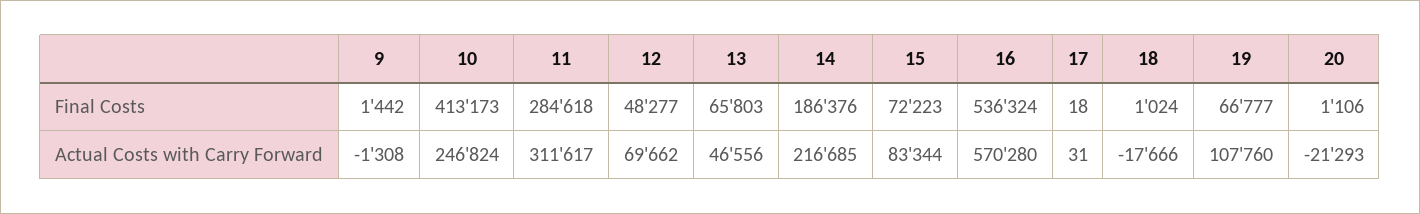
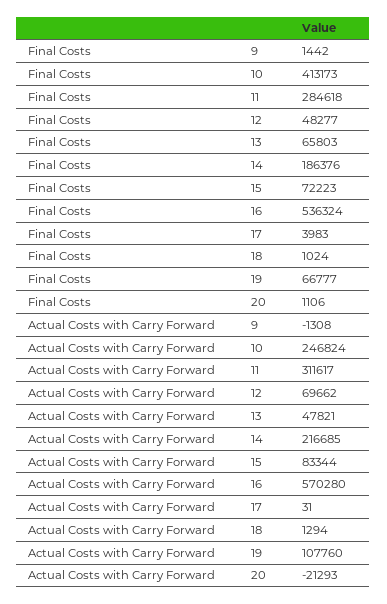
  {
    "9": {
      "Final Costs": 1442,
      "Actual Costs with Carry Forward": -1308
    },
    "10": {
      "Final Costs": 413173,
      "Actual Costs with Carry Forward": 246824
    },
    "11": {
      "Final Costs": 284618,
      "Actual Costs with Carry Forward": 311617
    },
    "12": {
      "Final Costs": 48277,
      "Actual Costs with Carry Forward": 69662
    },
    "13": {
      "Final Costs": 65803,
-     "Actual Costs with Carry Forward": 46556
+     "Actual Costs with Carry Forward": 47821
    },
    "14": {
      "Final Costs": 186376,
      "Actual Costs with Carry Forward": 216685
    },
    "15": {
      "Final Costs": 72223,
      "Actual Costs with Carry Forward": 83344
    },
    "16": {
      "Final Costs": 536324,
      "Actual Costs with Carry Forward": 570280
    },
    "17": {
-     "Final Costs": 18,
+     "Final Costs": 3983,
      "Actual Costs with Carry Forward": 31
    },
    "18": {
      "Final Costs": 1024,
-     "Actual Costs with Carry Forward": -17666
+     "Actual Costs with Carry Forward": 1294
    },
    "19": {
      "Final Costs": 66777,
      "Actual Costs with Carry Forward": 107760
    },
    "20": {
      "Final Costs": 1106,
      "Actual Costs with Carry Forward": -21293
    }
  }

